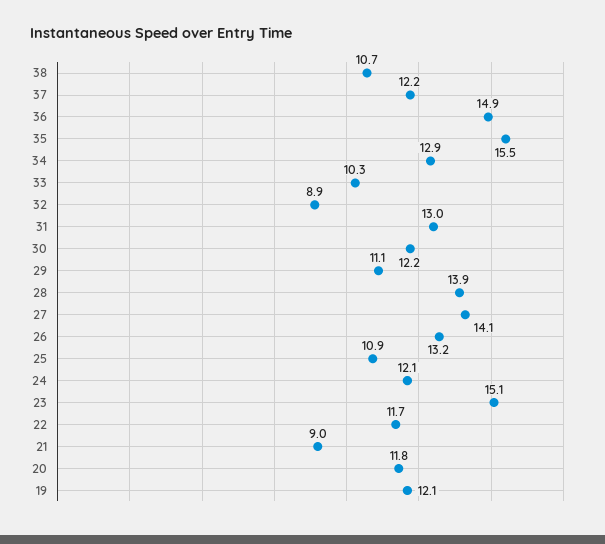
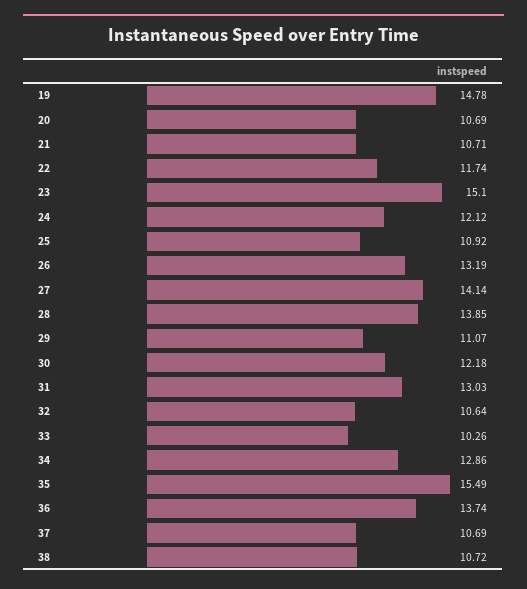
  {
    "38": 10.72,
-   "37": 12.2,
+   "37": 10.69,
-   "36": 14.9,
+   "36": 13.74,
    "35": 15.49,
    "34": 12.86,
    "33": 10.26,
-   "32": 8.9,
+   "32": 10.64,
    "31": 13.03,
    "30": 12.18,
    "29": 11.07,
    "28": 13.85,
    "27": 14.14,
    "26": 13.19,
    "25": 10.92,
    "24": 12.12,
    "23": 15.1,
    "22": 11.74,
-   "21": 9,
+   "21": 10.71,
-   "20": 11.8,
+   "20": 10.69,
-   "19": 12.1
+   "19": 14.78
  }

